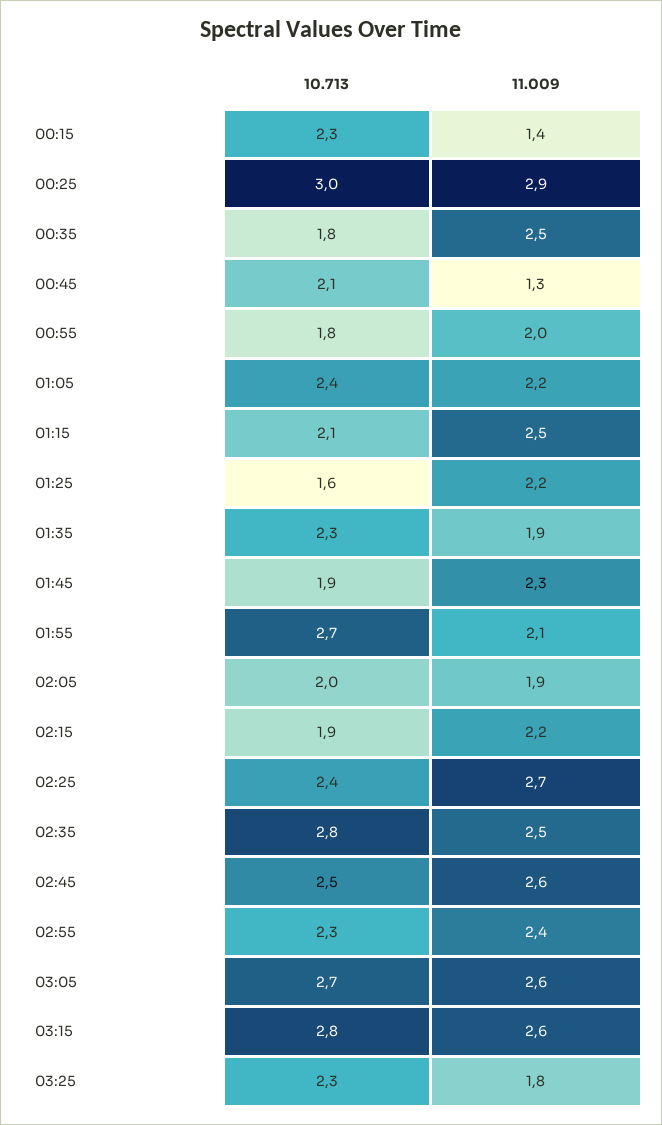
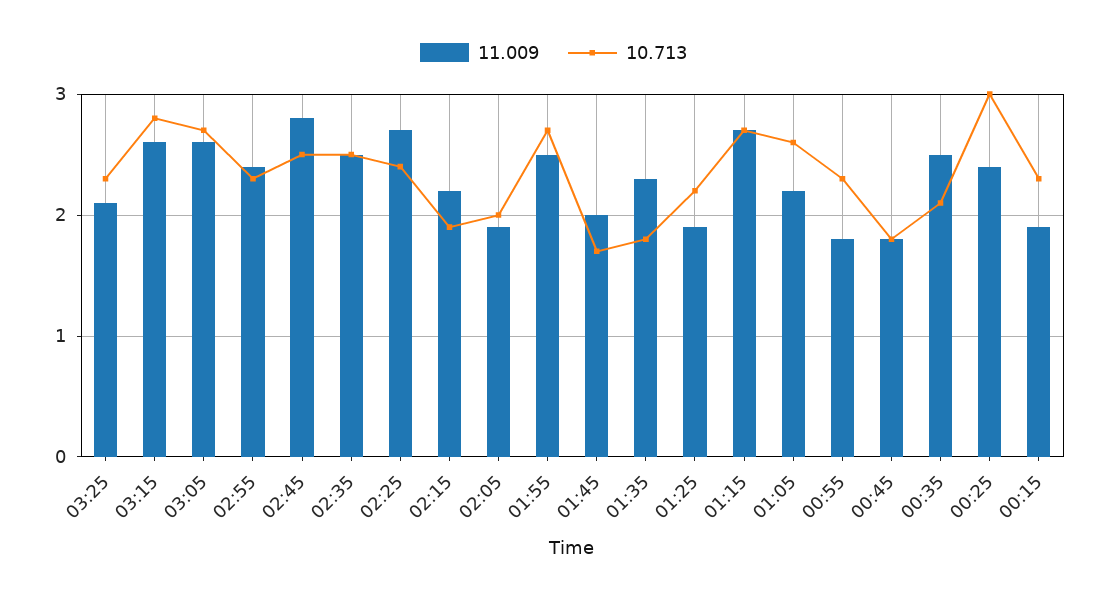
  {
    "10.713": {
      "00:15": 2.3,
      "00:25": 3,
-     "00:35": 1.8,
+     "00:35": 2.1,
-     "00:45": 2.1,
+     "00:45": 1.8,
-     "00:55": 1.8,
+     "00:55": 2.3,
-     "01:05": 2.4,
+     "01:05": 2.6,
-     "01:15": 2.1,
+     "01:15": 2.7,
-     "01:25": 1.6,
+     "01:25": 2.2,
-     "01:35": 2.3,
+     "01:35": 1.8,
-     "01:45": 1.9,
+     "01:45": 1.7,
      "01:55": 2.7,
      "02:05": 2,
      "02:15": 1.9,
      "02:25": 2.4,
-     "02:35": 2.8,
+     "02:35": 2.5,
      "02:45": 2.5,
      "02:55": 2.3,
      "03:05": 2.7,
      "03:15": 2.8,
      "03:25": 2.3
    },
    "11.009": {
-     "00:15": 1.4,
+     "00:15": 1.9,
-     "00:25": 2.9,
+     "00:25": 2.4,
      "00:35": 2.5,
-     "00:45": 1.3,
+     "00:45": 1.8,
-     "00:55": 2,
+     "00:55": 1.8,
      "01:05": 2.2,
-     "01:15": 2.5,
+     "01:15": 2.7,
-     "01:25": 2.2,
+     "01:25": 1.9,
-     "01:35": 1.9,
+     "01:35": 2.3,
-     "01:45": 2.3,
+     "01:45": 2,
-     "01:55": 2.1,
+     "01:55": 2.5,
      "02:05": 1.9,
      "02:15": 2.2,
      "02:25": 2.7,
      "02:35": 2.5,
-     "02:45": 2.6,
+     "02:45": 2.8,
      "02:55": 2.4,
      "03:05": 2.6,
      "03:15": 2.6,
-     "03:25": 1.8
+     "03:25": 2.1
    }
  }

